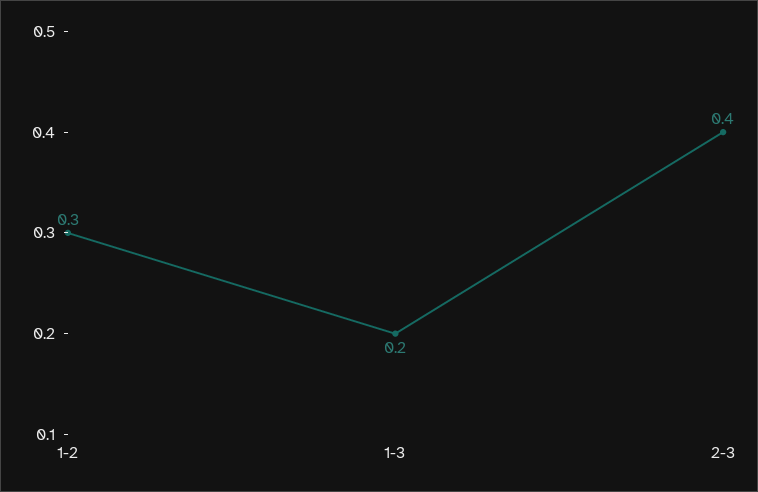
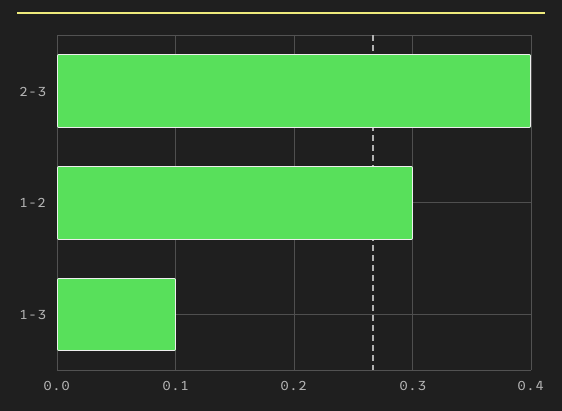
  {
    "1-2": 0.3,
-   "1-3": 0.2,
+   "1-3": 0.1,
    "2-3": 0.4
  }

